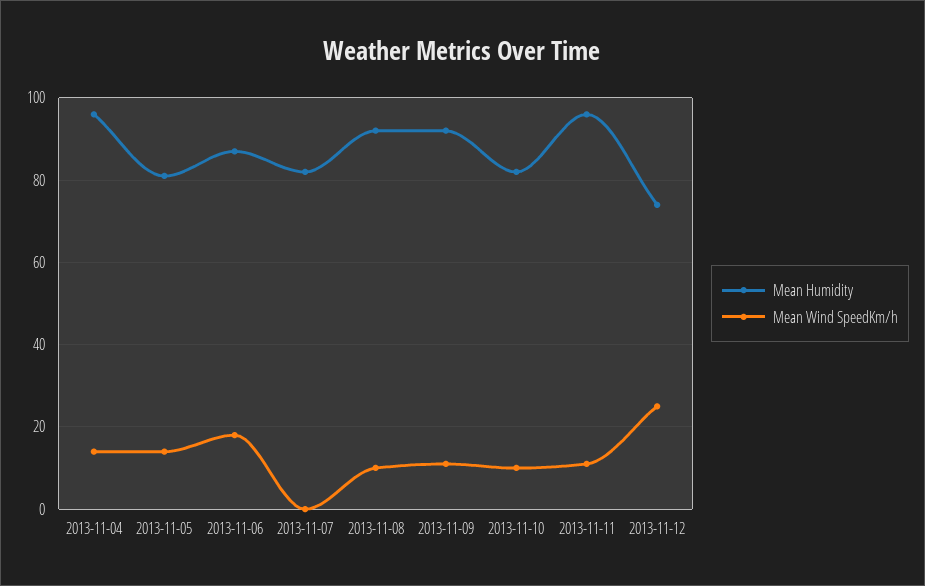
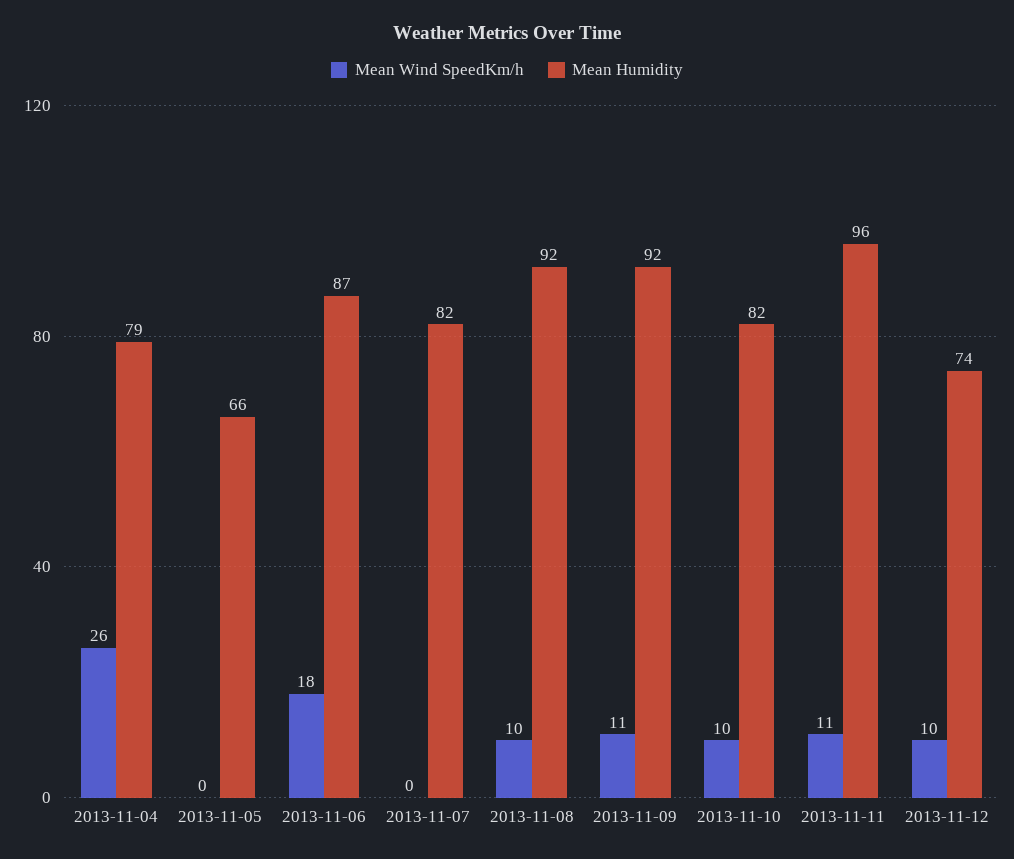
  {
    "Mean Humidity": {
-     "2013-11-04": 95,
+     "2013-11-04": 79,
-     "2013-11-05": 80,
+     "2013-11-05": 66,
      "2013-11-06": 87,
      "2013-11-07": 82,
      "2013-11-08": 92,
      "2013-11-09": 92,
      "2013-11-10": 82,
      "2013-11-11": 96,
      "2013-11-12": 74
    },
    "Mean Wind SpeedKm/h": {
-     "2013-11-04": 15,
+     "2013-11-04": 26,
-     "2013-11-05": 15,
+     "2013-11-05": 0,
      "2013-11-06": 18,
      "2013-11-07": 0,
      "2013-11-08": 10,
      "2013-11-09": 11,
      "2013-11-10": 10,
      "2013-11-11": 11,
-     "2013-11-12": 25
+     "2013-11-12": 10
    }
  }

